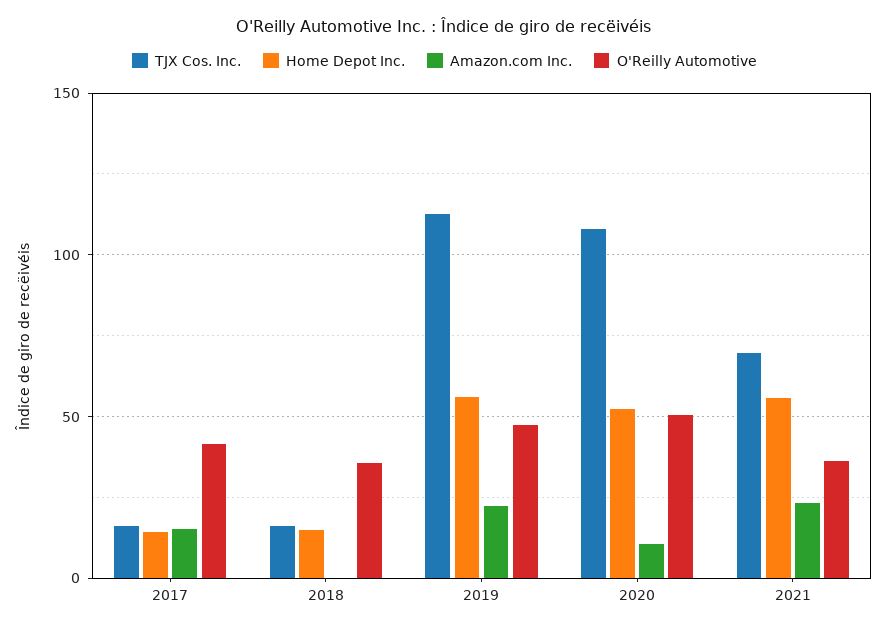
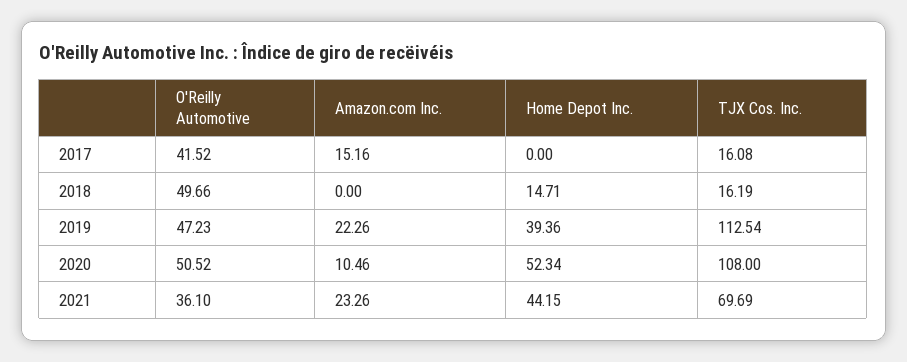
  {
    "TJX Cos. Inc.": {
      "2017": 16.08,
      "2018": 16.19,
      "2019": 112.54,
      "2020": 108,
      "2021": 69.69
    },
    "Home Depot Inc.": {
-     "2017": 15,
+     "2017": 0,
      "2018": 14.71,
-     "2019": 55,
+     "2019": 39.36,
      "2020": 52.34,
-     "2021": 55
+     "2021": 44.15
    },
    "Amazon.com Inc.": {
      "2017": 15.16,
      "2018": 0,
      "2019": 22.26,
      "2020": 10.46,
      "2021": 23.26
    },
    "O'Reilly Automotive": {
      "2017": 41.52,
-     "2018": 35,
+     "2018": 49.66,
      "2019": 47.23,
      "2020": 50.52,
      "2021": 36.1
    }
  }

